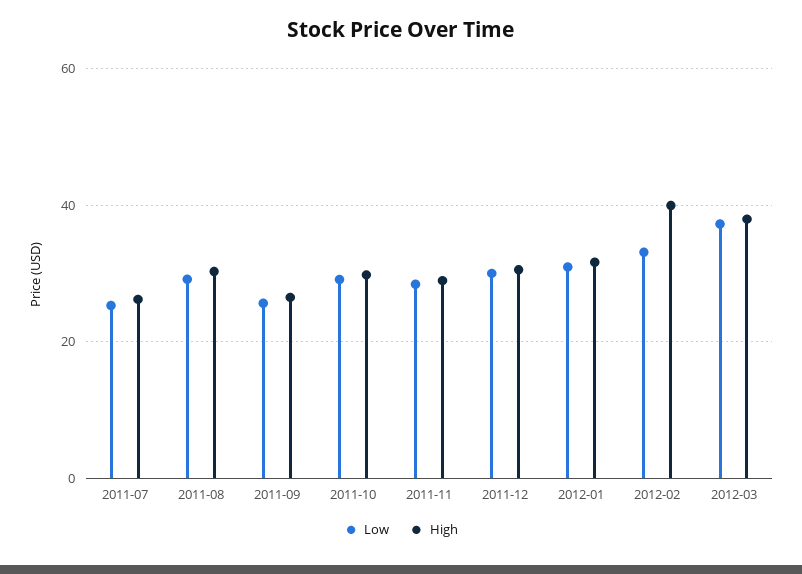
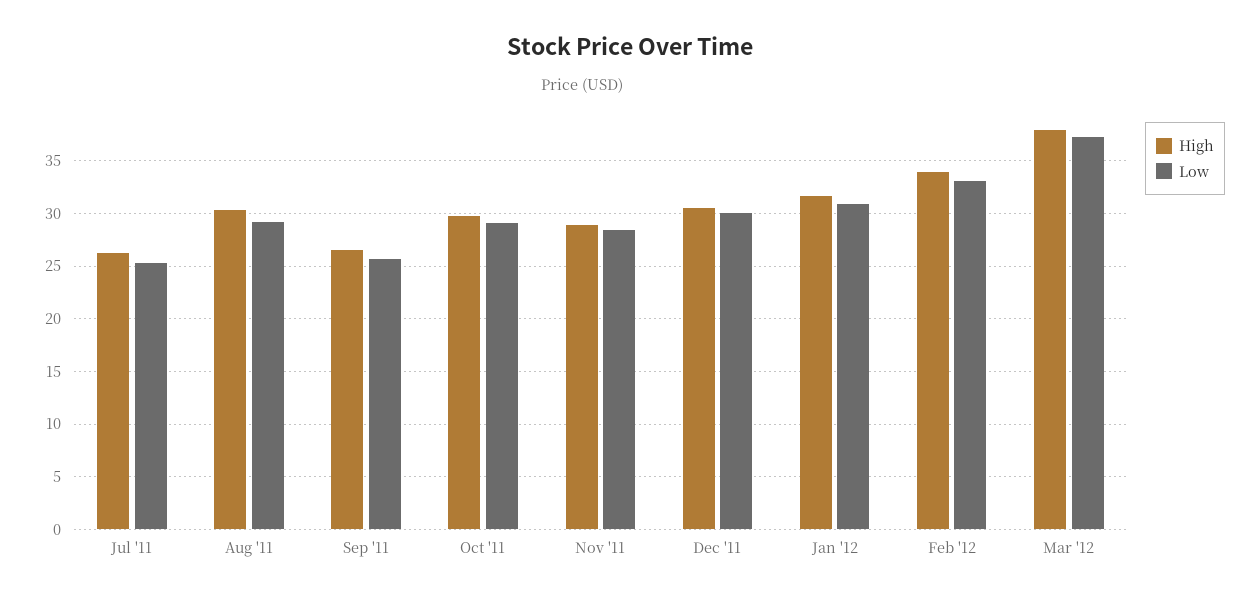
  {
    "Low": {
      "2011-07": 25,
      "2011-08": 29,
      "2011-09": 26,
      "2011-10": 29,
      "2011-11": 28,
      "2011-12": 30,
      "2012-01": 31,
      "2012-02": 33,
      "2012-03": 37
    },
    "High": {
      "2011-07": 26,
      "2011-08": 30,
      "2011-09": 27,
      "2011-10": 30,
      "2011-11": 29,
      "2011-12": 31,
      "2012-01": 32,
-     "2012-02": 40,
+     "2012-02": 34,
      "2012-03": 38
    }
  }

